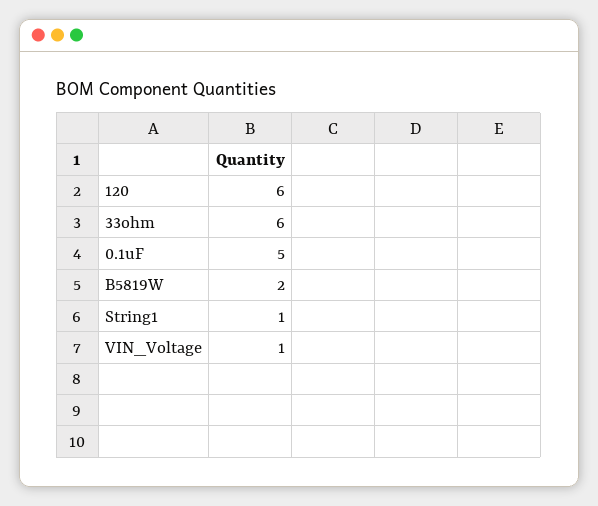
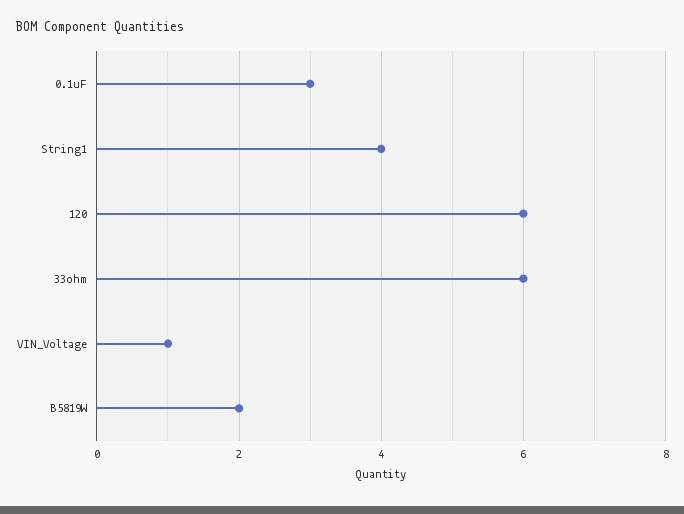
  {
    "120": 6,
    "33ohm": 6,
-   "0.1uF": 5,
+   "0.1uF": 3,
    "B5819W": 2,
-   "String1": 1,
+   "String1": 4,
    "VIN_Voltage": 1
  }

